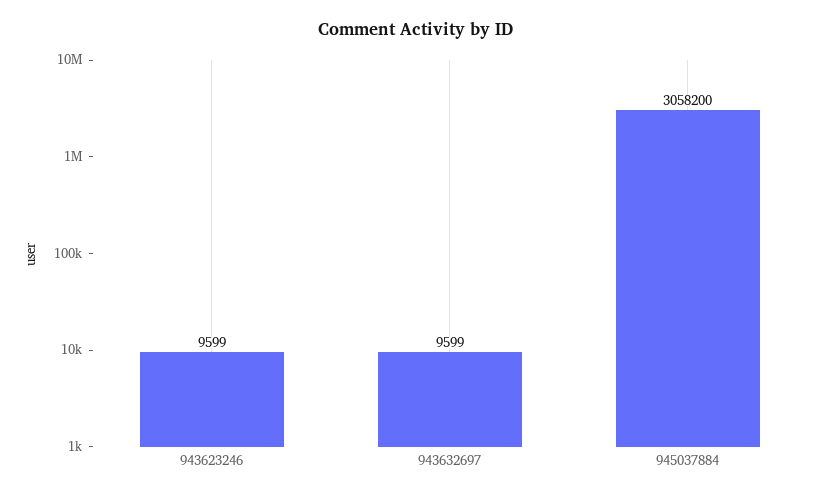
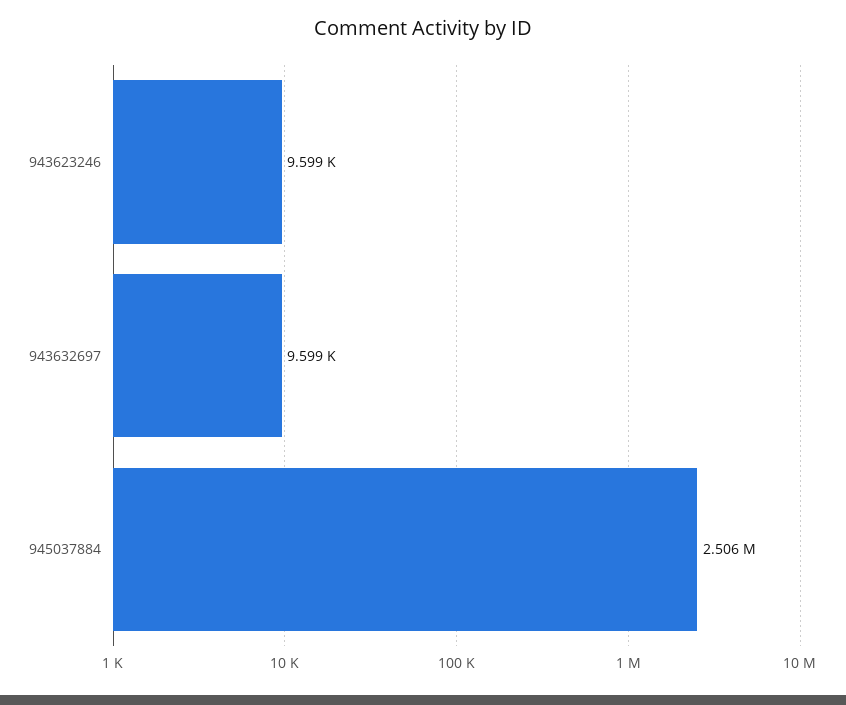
  {
    "943623246": 9599,
    "943632697": 9599,
-   "945037884": 3058200
+   "945037884": 2506000
  }

